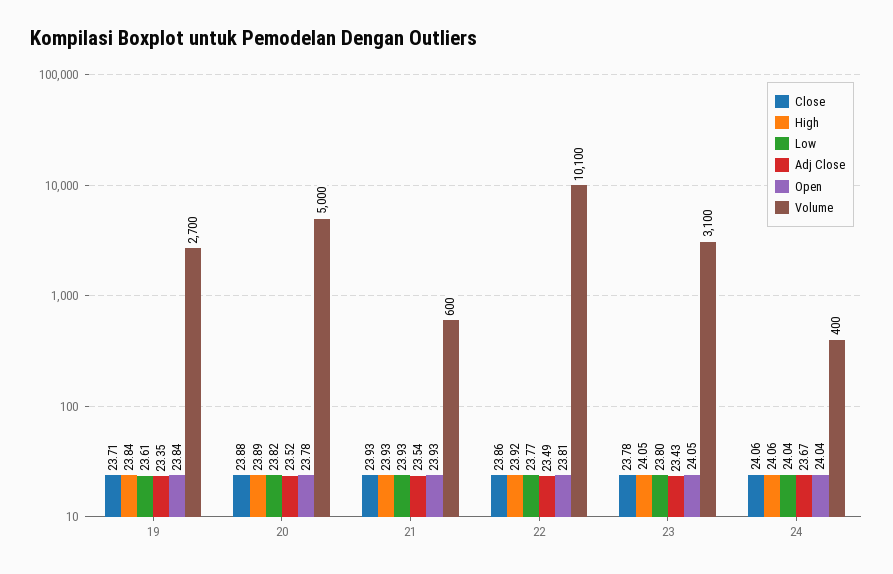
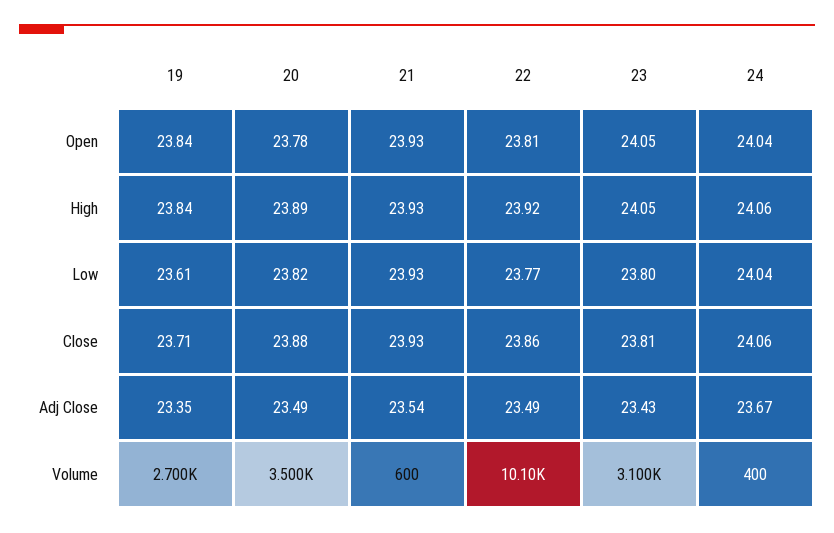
  {
    "Close": {
      "19": 23.71,
      "20": 23.88,
      "21": 23.93,
      "22": 23.86,
-     "23": 23.78,
+     "23": 23.81,
      "24": 24.06
    },
    "High": {
      "19": 23.84,
      "20": 23.89,
      "21": 23.93,
      "22": 23.92,
      "23": 24.05,
      "24": 24.06
    },
    "Low": {
      "19": 23.61,
      "20": 23.82,
      "21": 23.93,
      "22": 23.77,
      "23": 23.8,
      "24": 24.04
    },
    "Adj Close": {
      "19": 23.35,
-     "20": 23.52,
+     "20": 23.49,
      "21": 23.54,
      "22": 23.49,
      "23": 23.43,
      "24": 23.67
    },
    "Open": {
      "19": 23.84,
      "20": 23.78,
      "21": 23.93,
      "22": 23.81,
      "23": 24.05,
      "24": 24.04
    },
    "Volume": {
      "19": 2700,
-     "20": 5000,
+     "20": 3500,
      "21": 600,
      "22": 10100,
      "23": 3100,
      "24": 400
    }
  }

